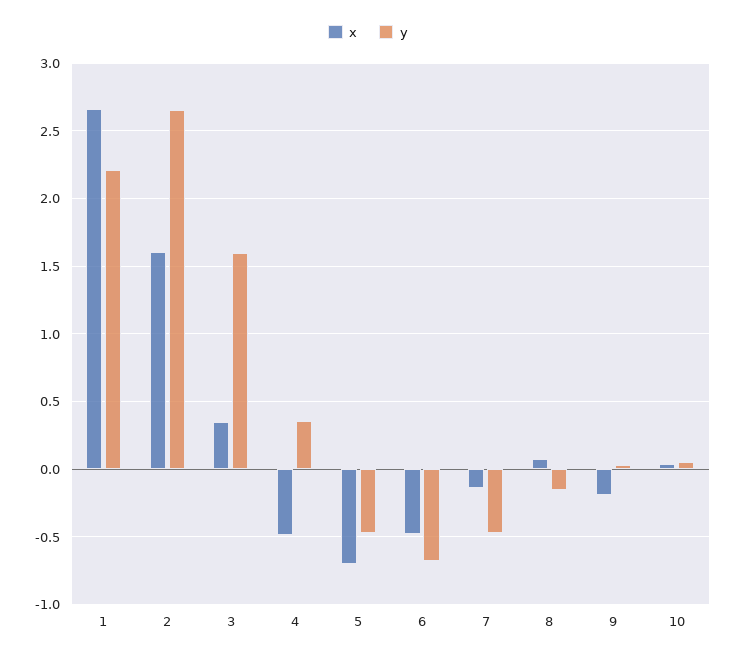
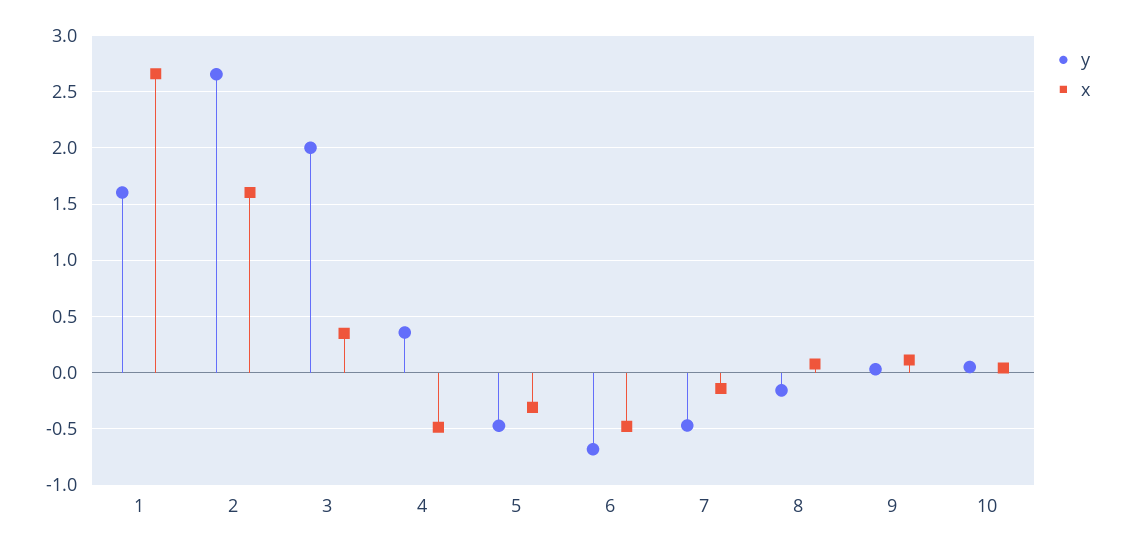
  {
    "x": {
      "1": 2.65,
      "2": 1.6,
      "3": 0.35,
      "4": -0.5,
-     "5": -0.7,
+     "5": -0.3,
      "6": -0.5,
      "7": -0.15,
      "8": 0.1,
-     "9": -0.2,
+     "9": 0.1,
      "10": 0.05
    },
    "y": {
-     "1": 2.2,
+     "1": 1.6,
      "2": 2.65,
-     "3": 1.6,
+     "3": 2,
      "4": 0.35,
      "5": -0.45,
      "6": -0.7,
      "7": -0.45,
      "8": -0.15,
      "9": 0.05,
      "10": 0.05
    }
  }

